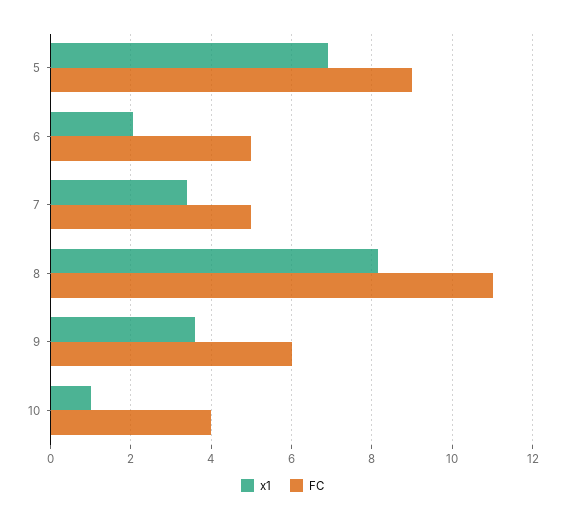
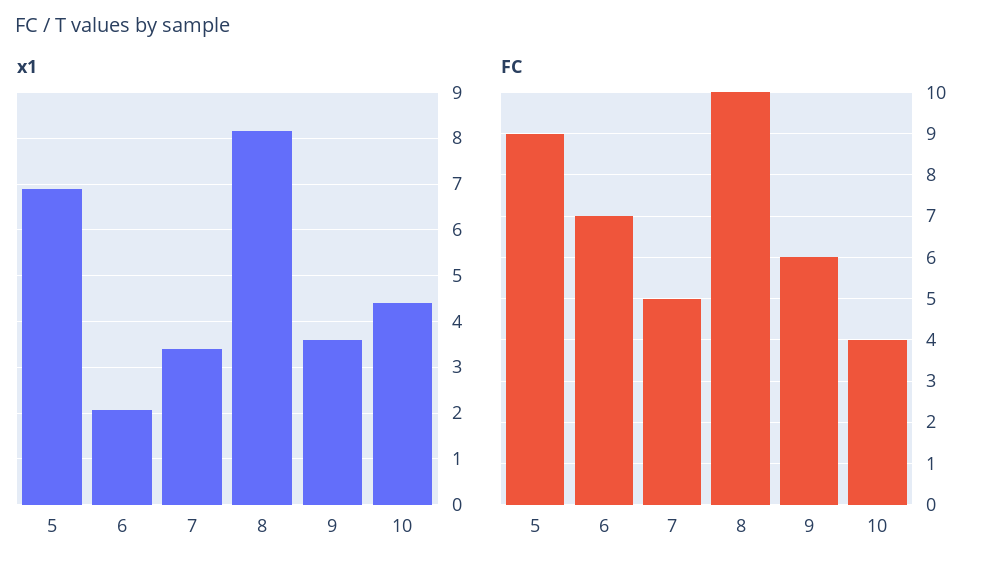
  {
    "x1": {
      "5": 7,
      "6": 2,
      "7": 3.4,
      "8": 8.2,
      "9": 3.6,
-     "10": 1
+     "10": 4.4
    },
    "FC": {
      "5": 9,
-     "6": 5,
+     "6": 7,
      "7": 5,
-     "8": 11,
+     "8": 10,
      "9": 6,
      "10": 4
    }
  }

